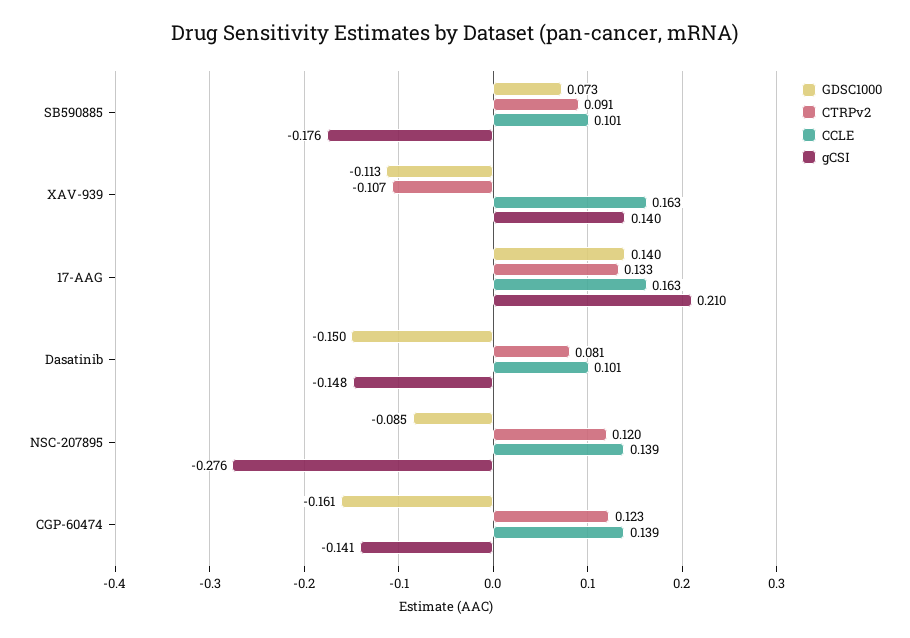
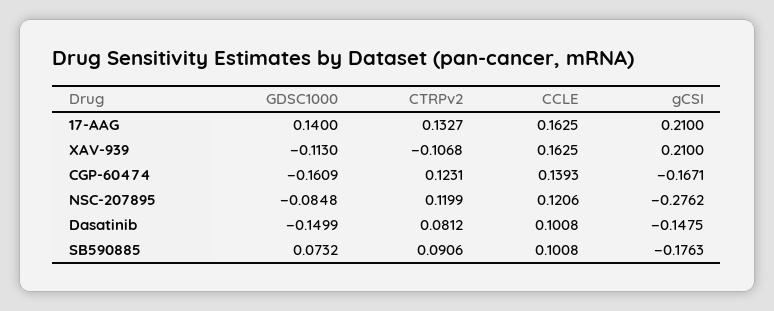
  {
    "GDSC1000": {
      "SB590885": 0.0732,
      "XAV-939": -0.113,
      "17-AAG": 0.14,
      "Dasatinib": -0.1499,
      "NSC-207895": -0.0848,
      "CGP-60474": -0.1609
    },
    "CTRPv2": {
      "SB590885": 0.0906,
      "XAV-939": -0.1068,
      "17-AAG": 0.1327,
      "Dasatinib": 0.0812,
      "NSC-207895": 0.1199,
      "CGP-60474": 0.1231
    },
    "CCLE": {
      "SB590885": 0.1008,
      "XAV-939": 0.1625,
      "17-AAG": 0.1625,
      "Dasatinib": 0.1008,
-     "NSC-207895": 0.139,
+     "NSC-207895": 0.1206,
      "CGP-60474": 0.1393
    },
    "gCSI": {
      "SB590885": -0.1763,
-     "XAV-939": 0.14,
+     "XAV-939": 0.21,
      "17-AAG": 0.21,
      "Dasatinib": -0.1475,
      "NSC-207895": -0.2762,
-     "CGP-60474": -0.141
+     "CGP-60474": -0.1671
    }
  }

